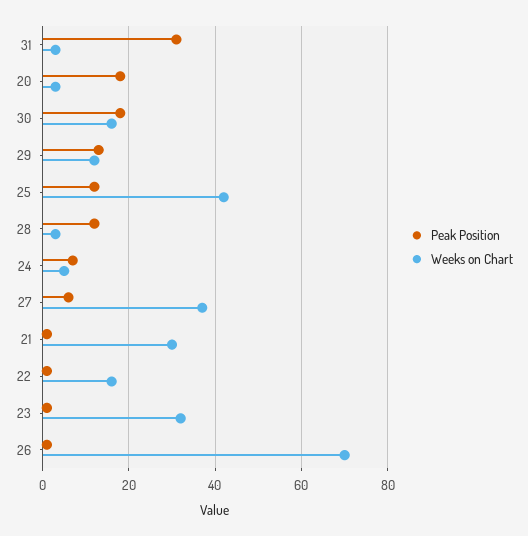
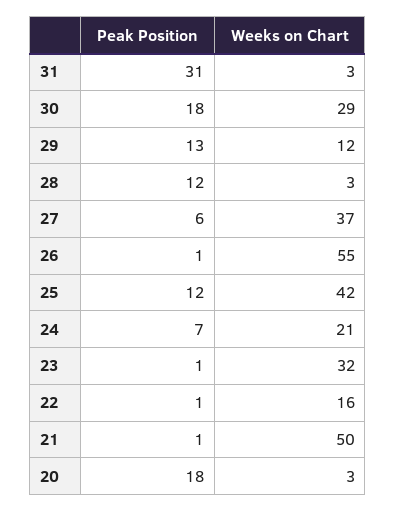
  {
    "Peak Position": {
      "31": 31,
      "20": 18,
      "30": 18,
      "29": 13,
      "25": 12,
      "28": 12,
      "24": 7,
      "27": 6,
      "21": 1,
      "22": 1,
      "23": 1,
      "26": 1
    },
    "Weeks on Chart": {
      "31": 3,
      "20": 3,
-     "30": 15,
+     "30": 29,
      "29": 12,
      "25": 42,
      "28": 3,
-     "24": 5,
+     "24": 21,
      "27": 37,
-     "21": 30,
+     "21": 50,
      "22": 16,
      "23": 32,
-     "26": 70
+     "26": 55
    }
  }

